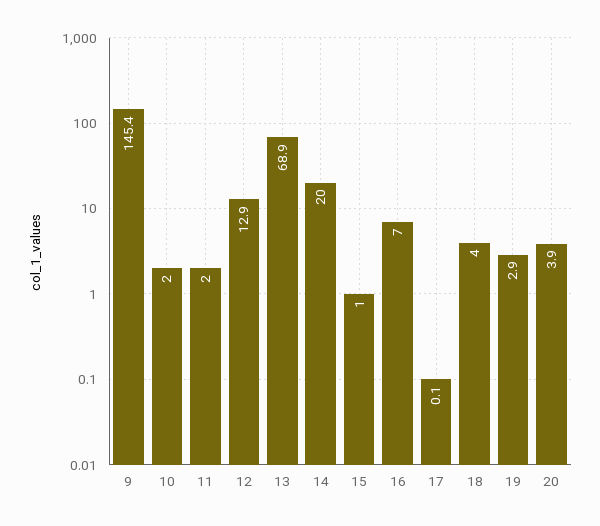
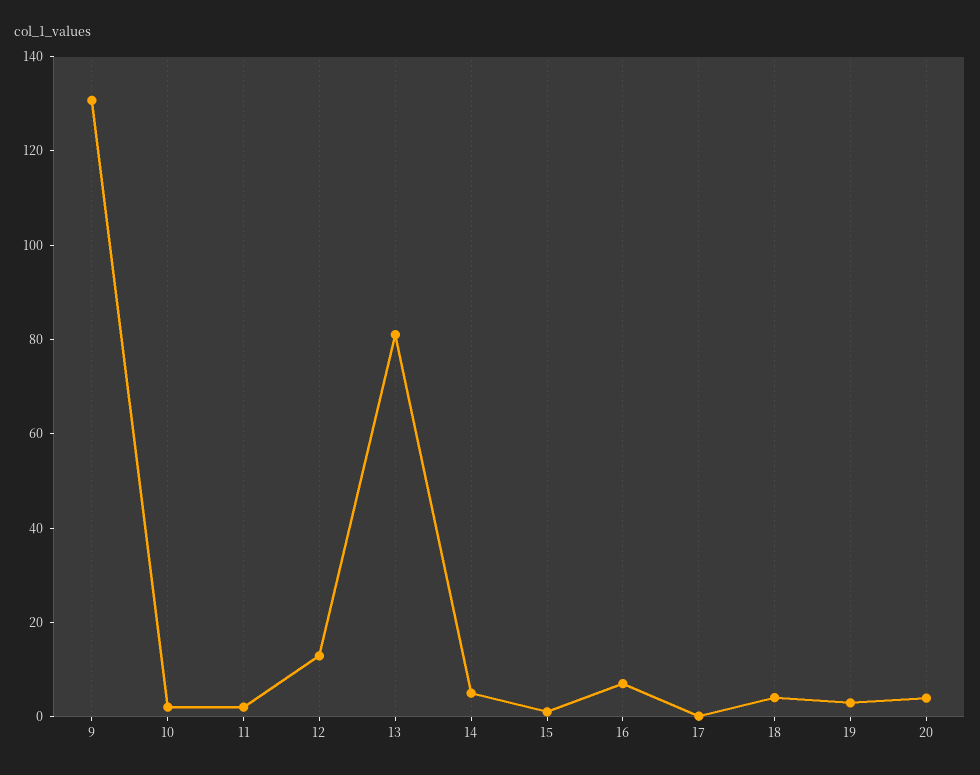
  {
-   "9": 145.4,
+   "9": 130,
    "10": 2,
    "11": 2,
    "12": 12.9,
-   "13": 68.9,
+   "13": 80,
-   "14": 20,
+   "14": 5,
    "15": 1,
    "16": 7,
    "17": 0.1,
    "18": 4,
    "19": 2.9,
    "20": 3.9
  }

